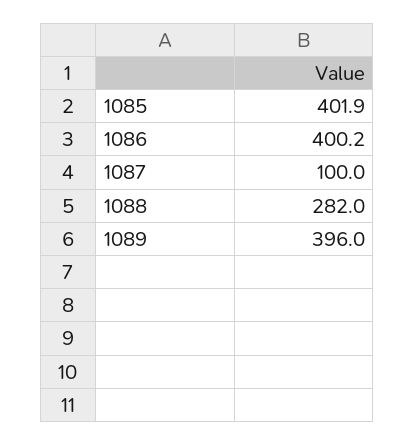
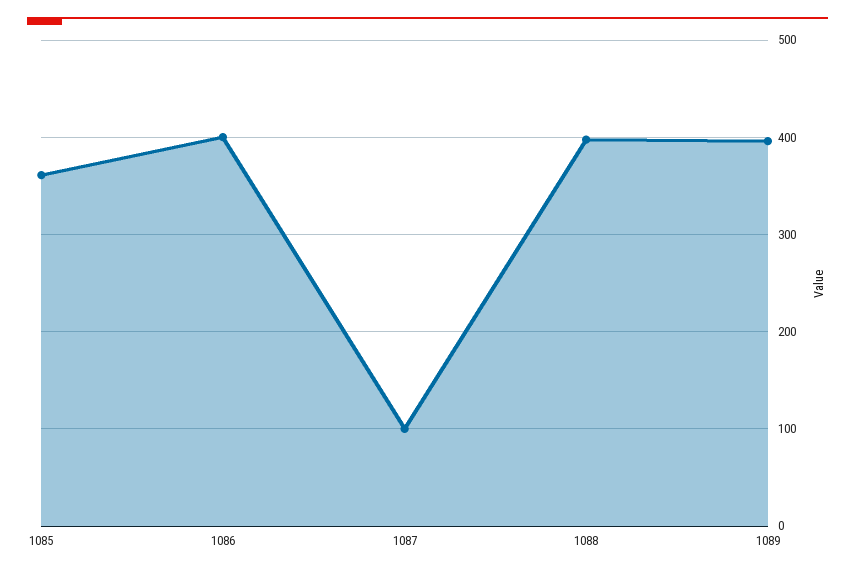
  {
-   "1085": 401.9,
+   "1085": 360,
    "1086": 400.2,
    "1087": 100,
-   "1088": 282,
+   "1088": 400,
    "1089": 396
  }

